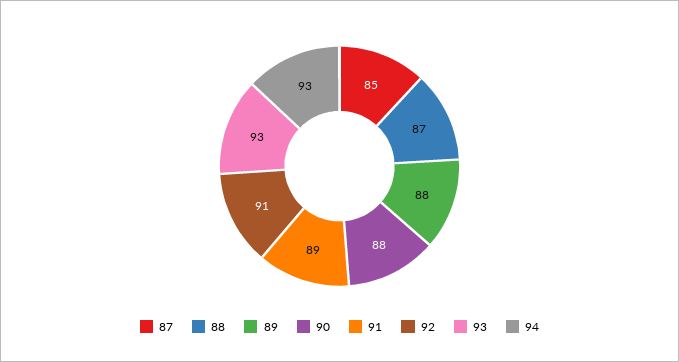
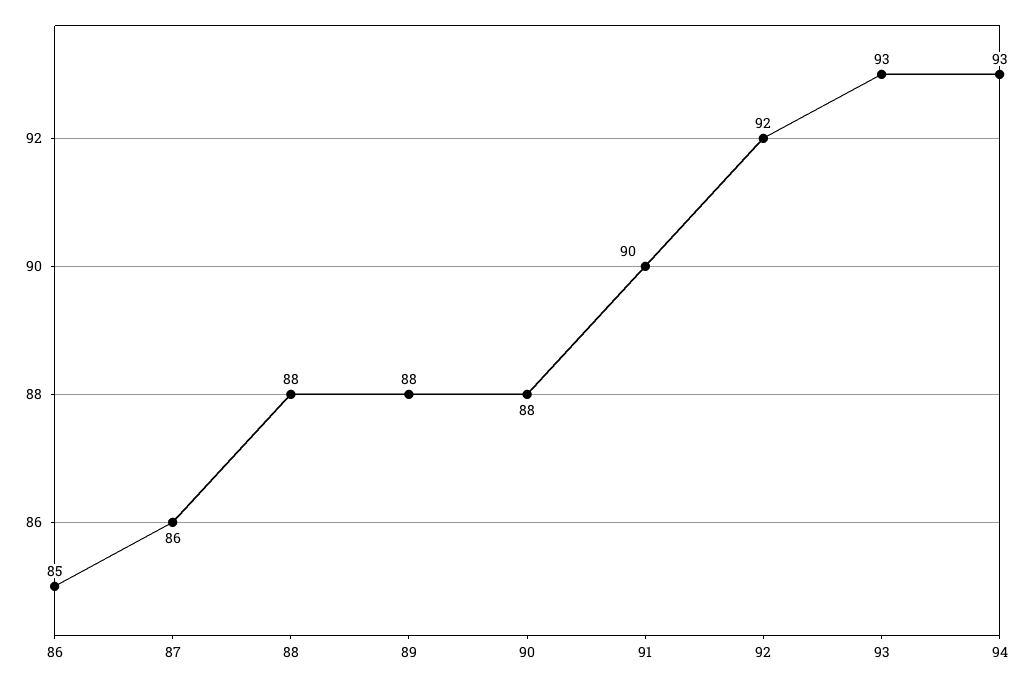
  {
-   "87": 85,
+   "87": 86,
-   "88": 87,
+   "88": 88,
    "89": 88,
    "90": 88,
-   "91": 89,
+   "91": 90,
-   "92": 91,
+   "92": 92,
    "93": 93,
-   "94": 93
+   "94": 93,
+   "86": 85
  }

